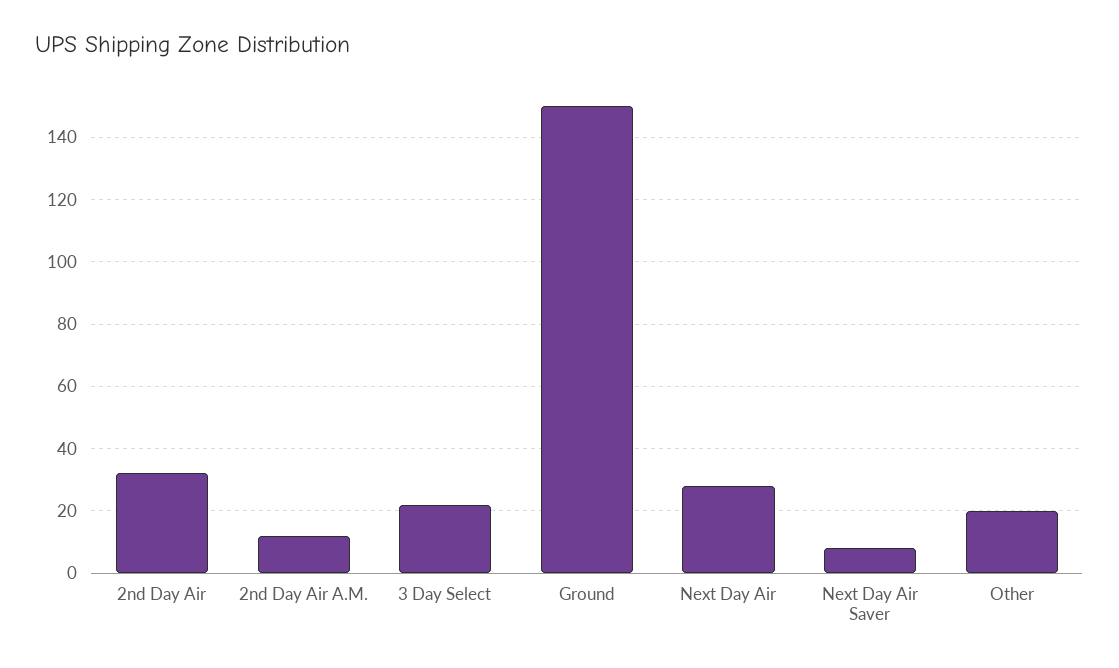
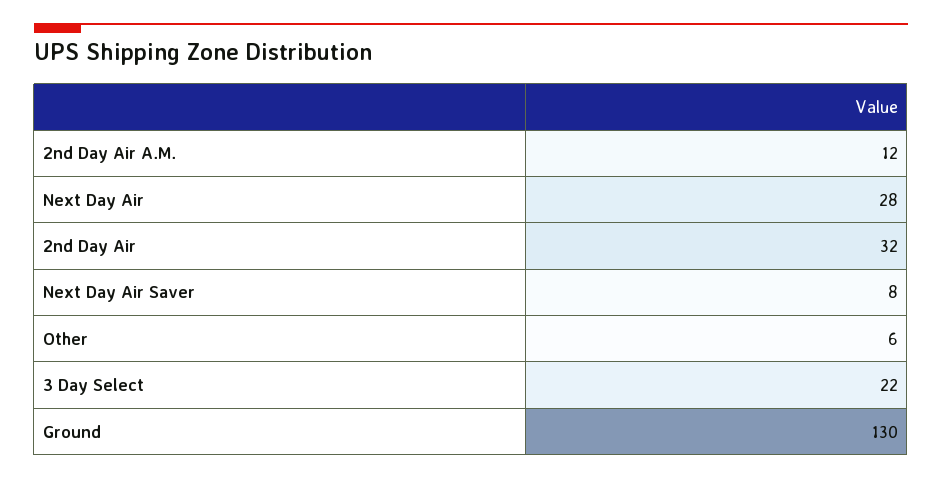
  {
    "2nd Day Air": 32,
    "2nd Day Air A.M.": 12,
    "3 Day Select": 22,
-   "Ground": 150,
+   "Ground": 130,
    "Next Day Air": 28,
    "Next Day Air Saver": 8,
-   "Other": 20
+   "Other": 6
  }

